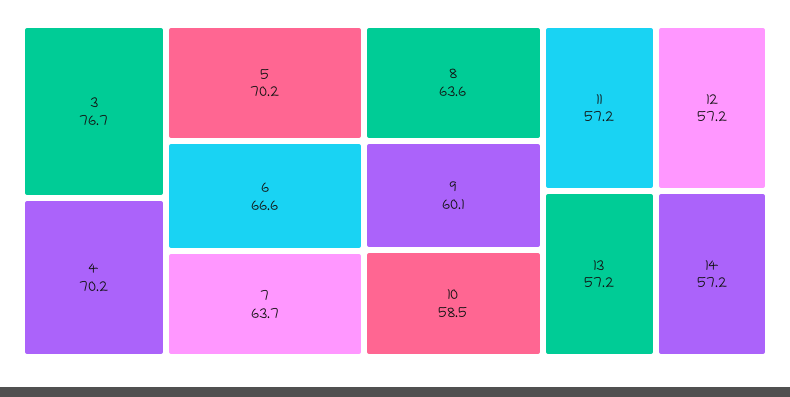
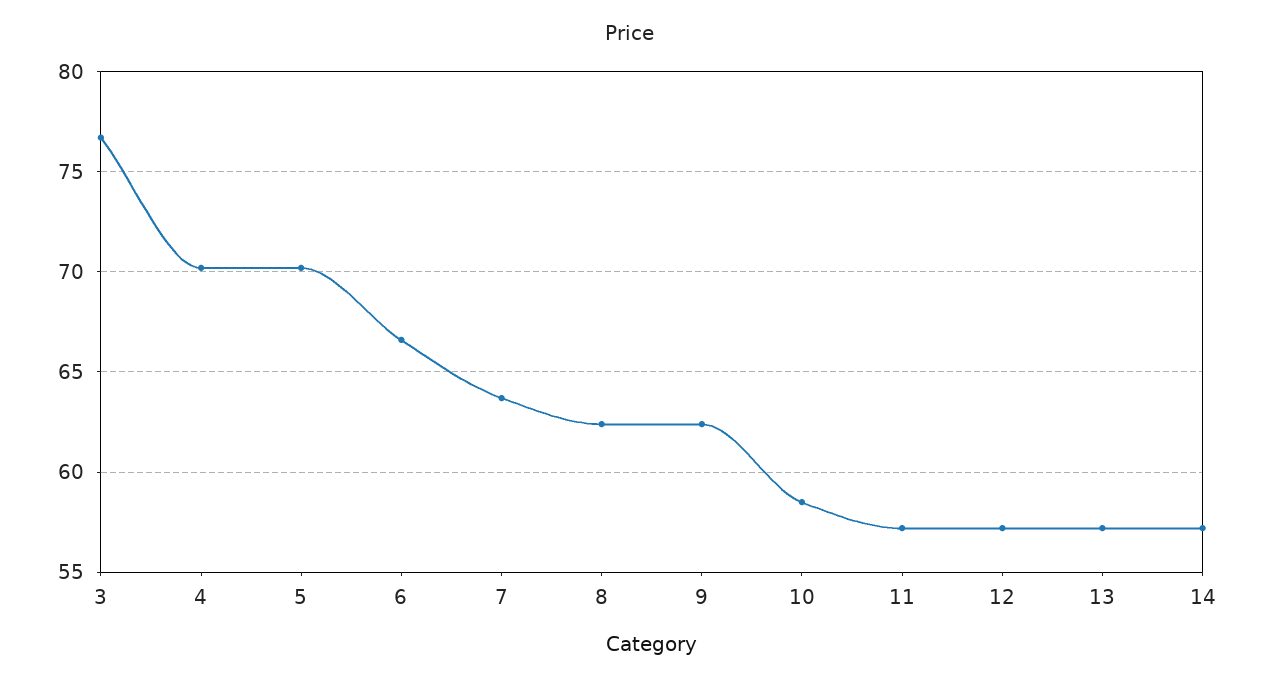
  {
    "3": 76.7,
    "4": 70.2,
    "5": 70.2,
    "6": 66.6,
    "7": 63.7,
-   "8": 63.6,
+   "8": 62.5,
-   "9": 60.1,
+   "9": 62.5,
    "10": 58.5,
    "11": 57.2,
    "12": 57.2,
    "13": 57.2,
    "14": 57.2
  }

